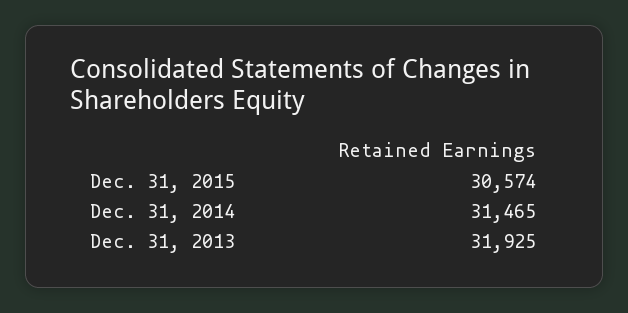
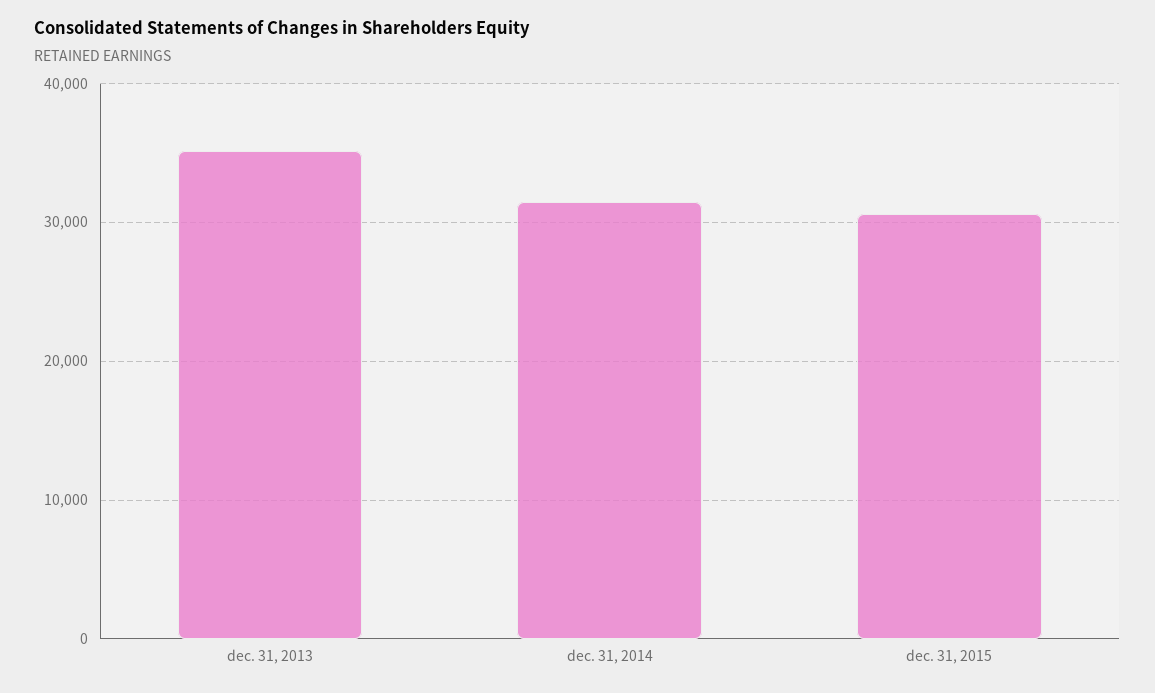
  {
    "Dec. 31, 2015": 30574,
    "Dec. 31, 2014": 31465,
-   "Dec. 31, 2013": 31925
+   "Dec. 31, 2013": 35000
  }

